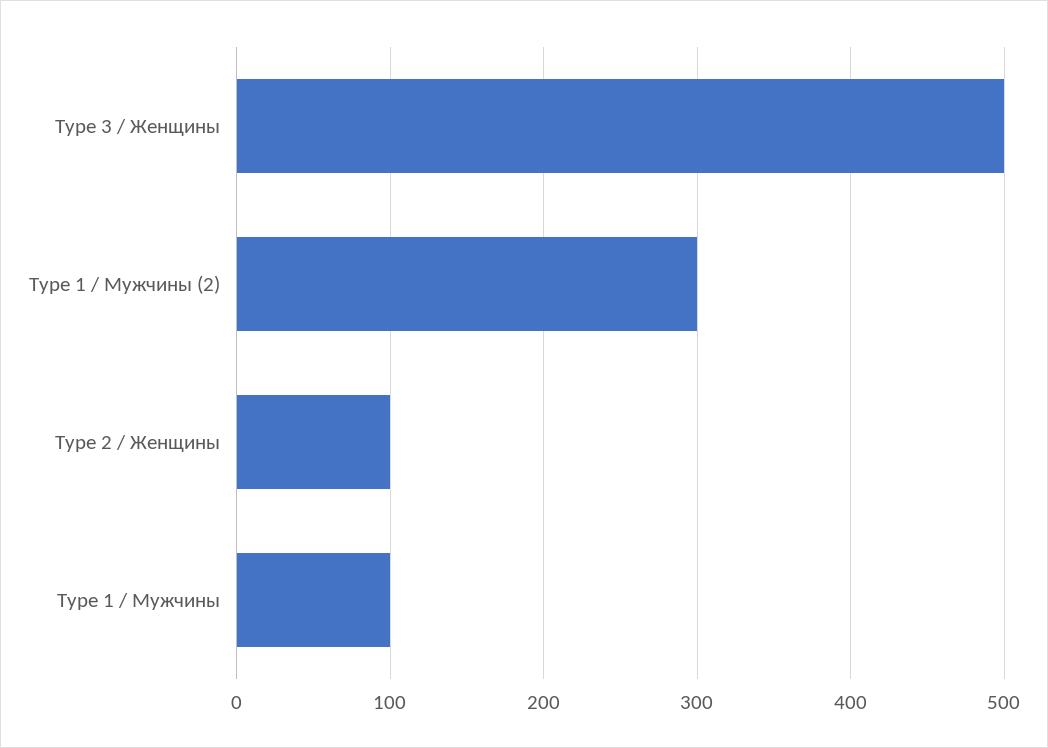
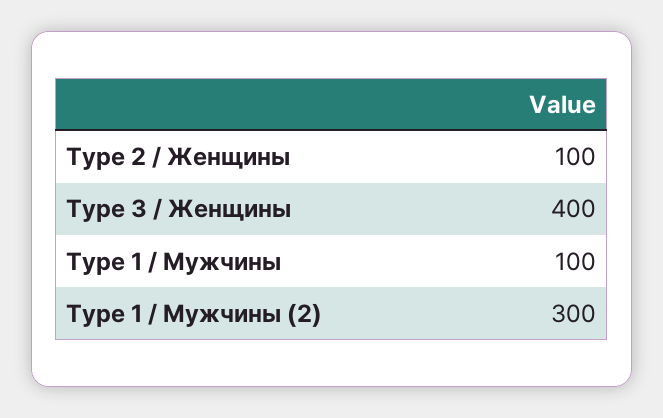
  {
-   "Type 3 / Женщины": 500,
+   "Type 3 / Женщины": 400,
    "Type 1 / Мужчины (2)": 300,
    "Type 2 / Женщины": 100,
    "Type 1 / Мужчины": 100
  }

